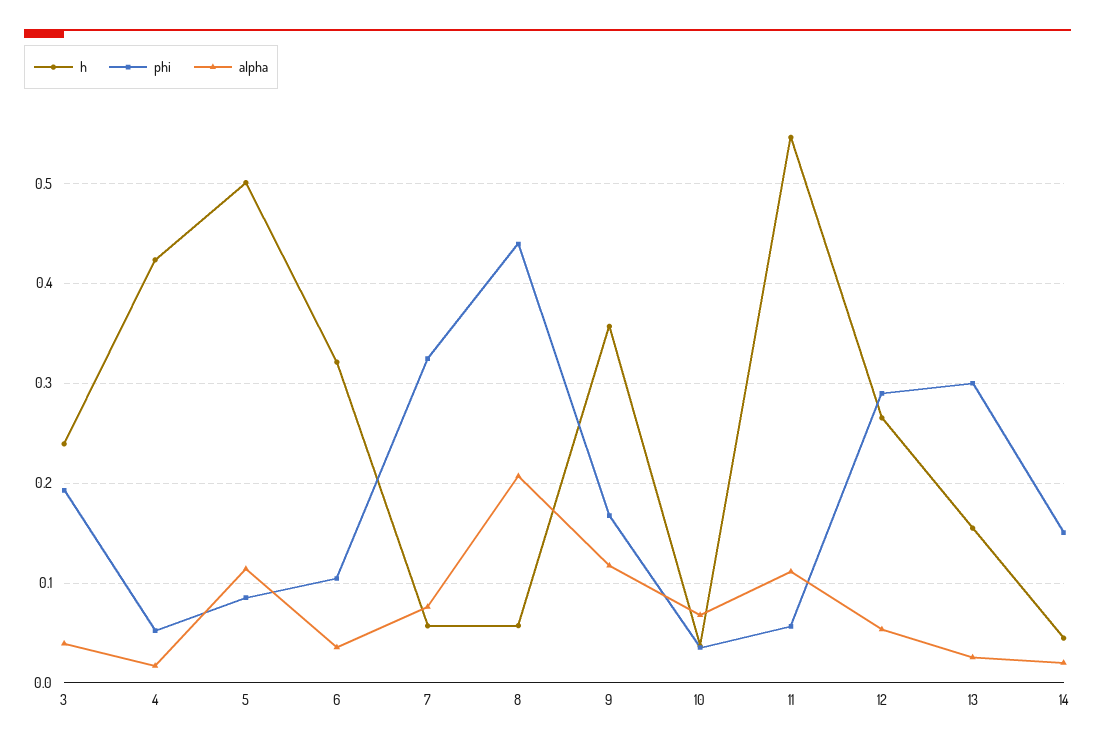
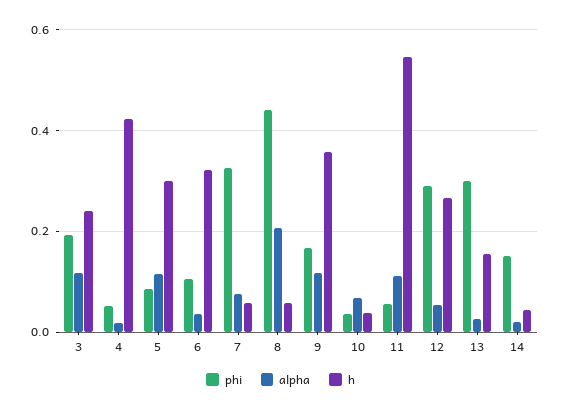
  {
    "h": {
      "3": 0.24,
      "4": 0.42,
-     "5": 0.5,
+     "5": 0.3,
      "6": 0.32,
      "7": 0.06,
      "8": 0.06,
      "9": 0.36,
      "10": 0.04,
      "11": 0.55,
      "12": 0.27,
      "13": 0.16,
      "14": 0.04
    },
    "phi": {
      "3": 0.19,
      "4": 0.05,
      "5": 0.09,
      "6": 0.1,
      "7": 0.32,
      "8": 0.44,
      "9": 0.17,
      "10": 0.04,
      "11": 0.06,
      "12": 0.29,
      "13": 0.3,
      "14": 0.15
    },
    "alpha": {
-     "3": 0.04,
+     "3": 0.12,
      "4": 0.02,
      "5": 0.11,
      "6": 0.04,
      "7": 0.08,
      "8": 0.21,
      "9": 0.12,
      "10": 0.07,
      "11": 0.11,
      "12": 0.05,
      "13": 0.03,
      "14": 0.02
    }
  }

